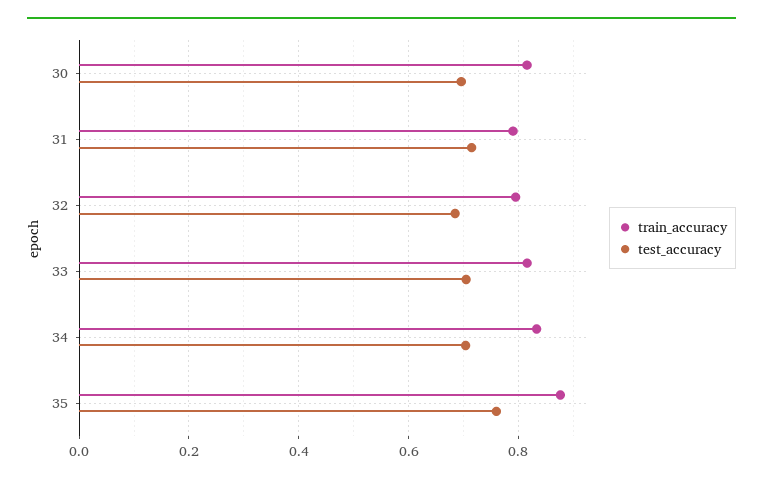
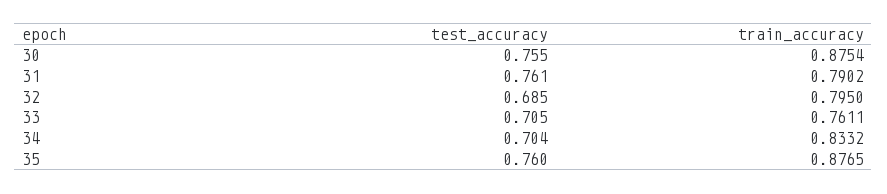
  {
    "train_accuracy": {
-     "30": 0.82,
+     "30": 0.8754,
      "31": 0.7902,
      "32": 0.795,
-     "33": 0.82,
+     "33": 0.7611,
      "34": 0.8332,
      "35": 0.8765
    },
    "test_accuracy": {
-     "30": 0.7,
+     "30": 0.755,
-     "31": 0.72,
+     "31": 0.761,
      "32": 0.685,
      "33": 0.705,
      "34": 0.704,
      "35": 0.76
    }
  }

